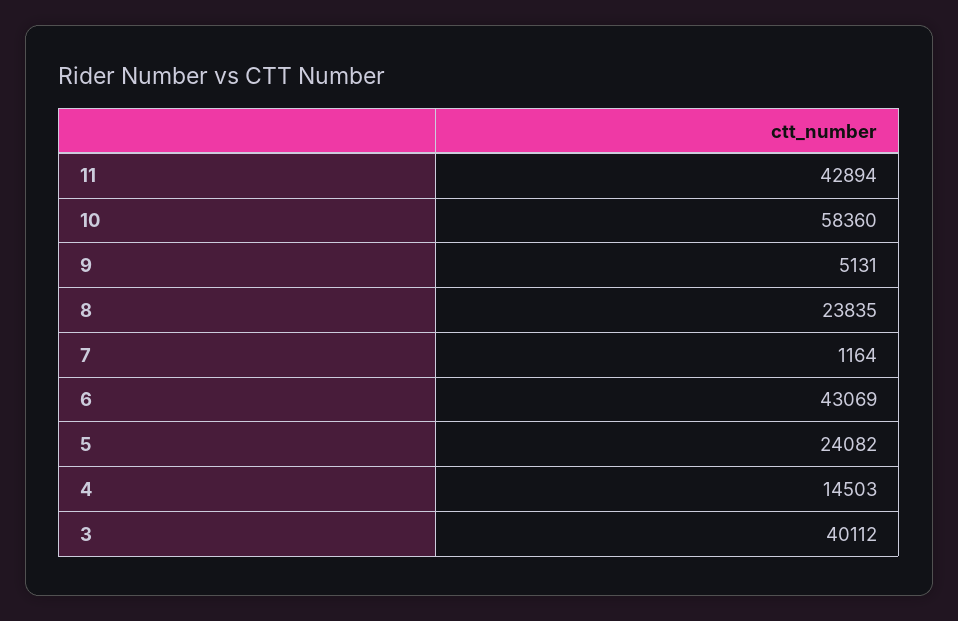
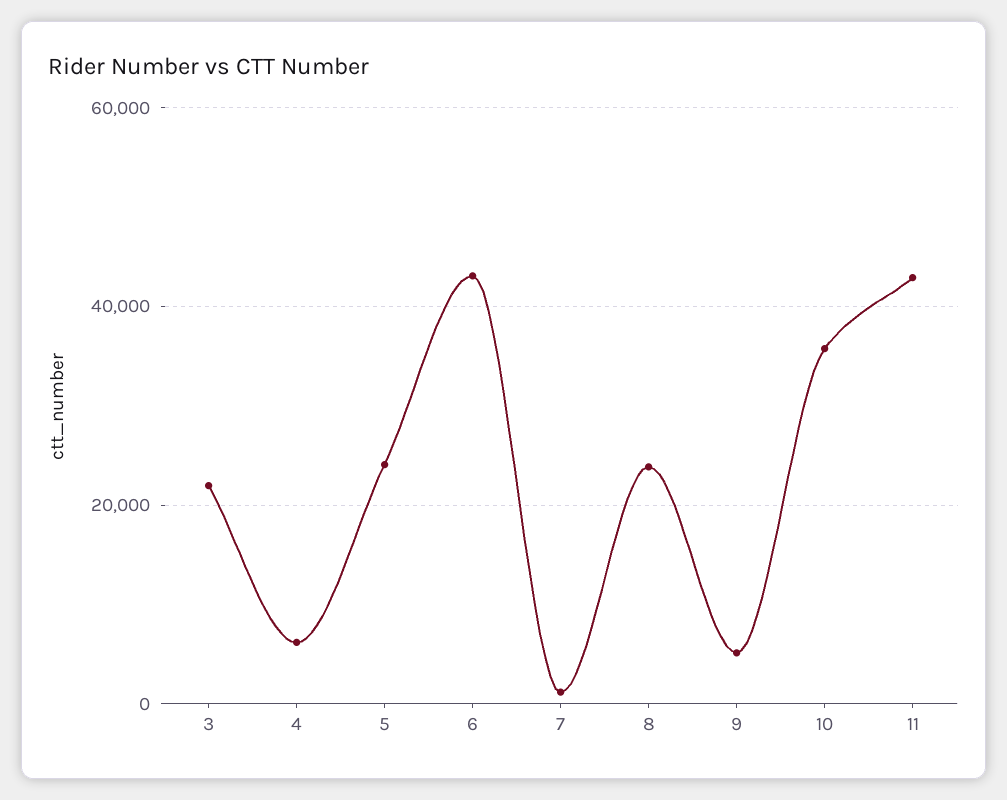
  {
    "11": 42894,
-   "10": 58360,
+   "10": 36000,
    "9": 5131,
    "8": 23835,
    "7": 1164,
    "6": 43069,
    "5": 24082,
-   "4": 14503,
+   "4": 6000,
-   "3": 40112
+   "3": 22000
  }

